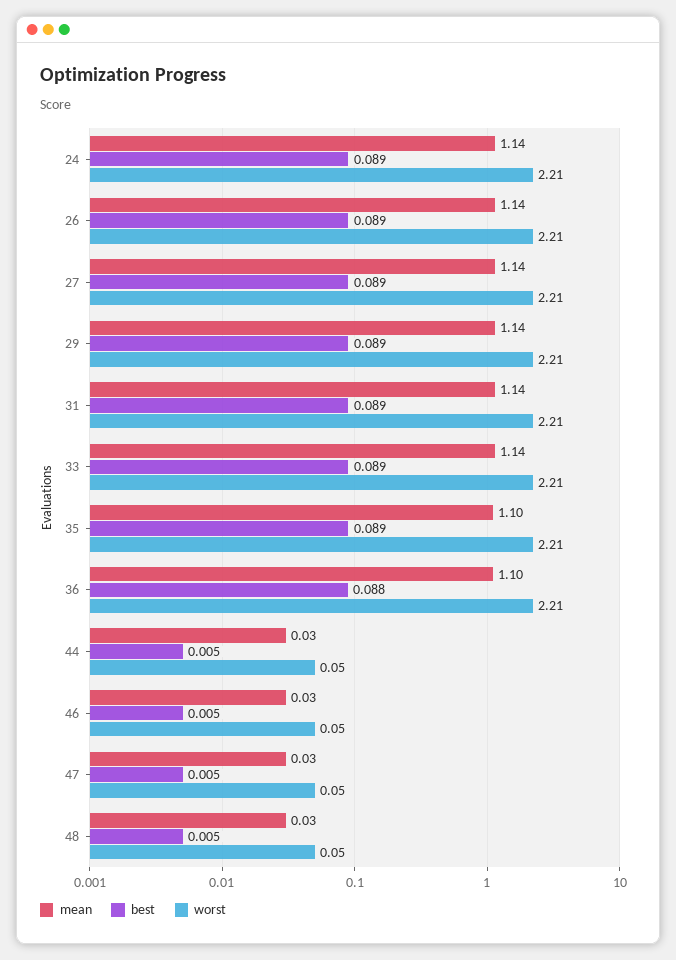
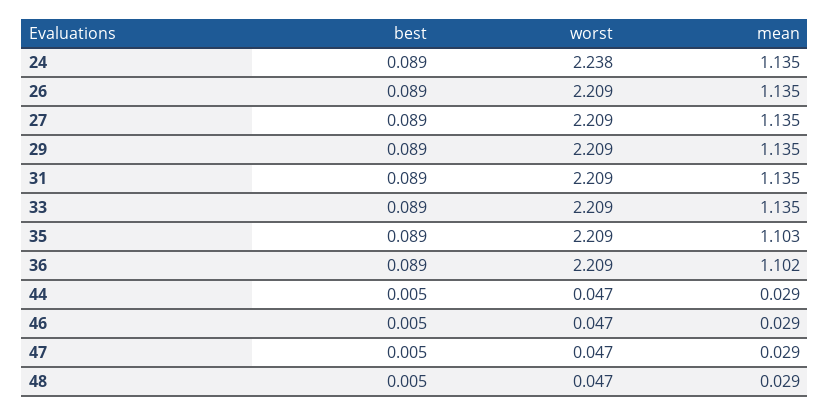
  {
    "mean": {
      "24": 1.135,
      "26": 1.135,
      "27": 1.135,
      "29": 1.135,
      "31": 1.135,
      "33": 1.135,
      "35": 1.103,
      "36": 1.102,
      "44": 0.029,
      "46": 0.029,
      "47": 0.029,
      "48": 0.029
    },
    "best": {
      "24": 0.089,
      "26": 0.089,
      "27": 0.089,
      "29": 0.089,
      "31": 0.089,
      "33": 0.089,
      "35": 0.089,
-     "36": 0.088,
+     "36": 0.089,
      "44": 0.005,
      "46": 0.005,
      "47": 0.005,
      "48": 0.005
    },
    "worst": {
-     "24": 2.21,
+     "24": 2.238,
      "26": 2.209,
      "27": 2.209,
      "29": 2.209,
      "31": 2.209,
      "33": 2.209,
      "35": 2.209,
      "36": 2.209,
      "44": 0.047,
      "46": 0.047,
      "47": 0.047,
      "48": 0.047
    }
  }

